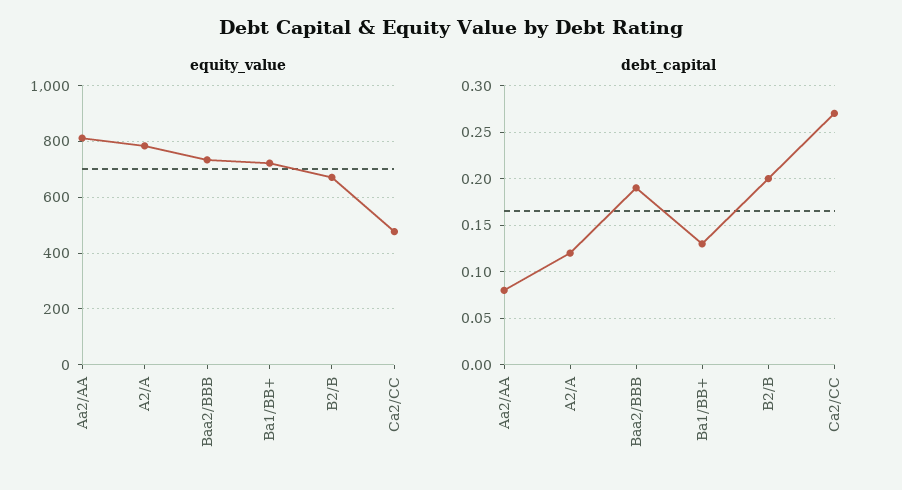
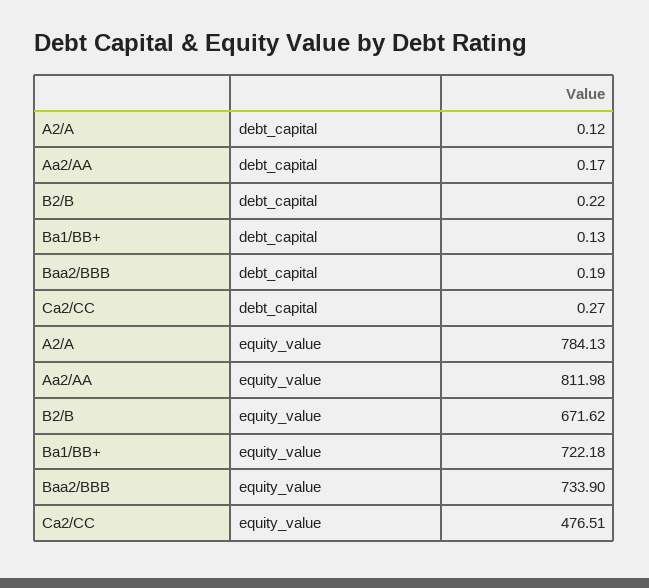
  {
    "equity_value": {
      "Aa2/AA": 811.98,
      "A2/A": 784.13,
      "Baa2/BBB": 733.9,
      "Ba1/BB+": 722.18,
      "B2/B": 671.62,
      "Ca2/CC": 476.51
    },
    "debt_capital": {
-     "Aa2/AA": 0.08,
+     "Aa2/AA": 0.17,
      "A2/A": 0.12,
      "Baa2/BBB": 0.19,
      "Ba1/BB+": 0.13,
-     "B2/B": 0.2,
+     "B2/B": 0.22,
      "Ca2/CC": 0.27
    }
  }

